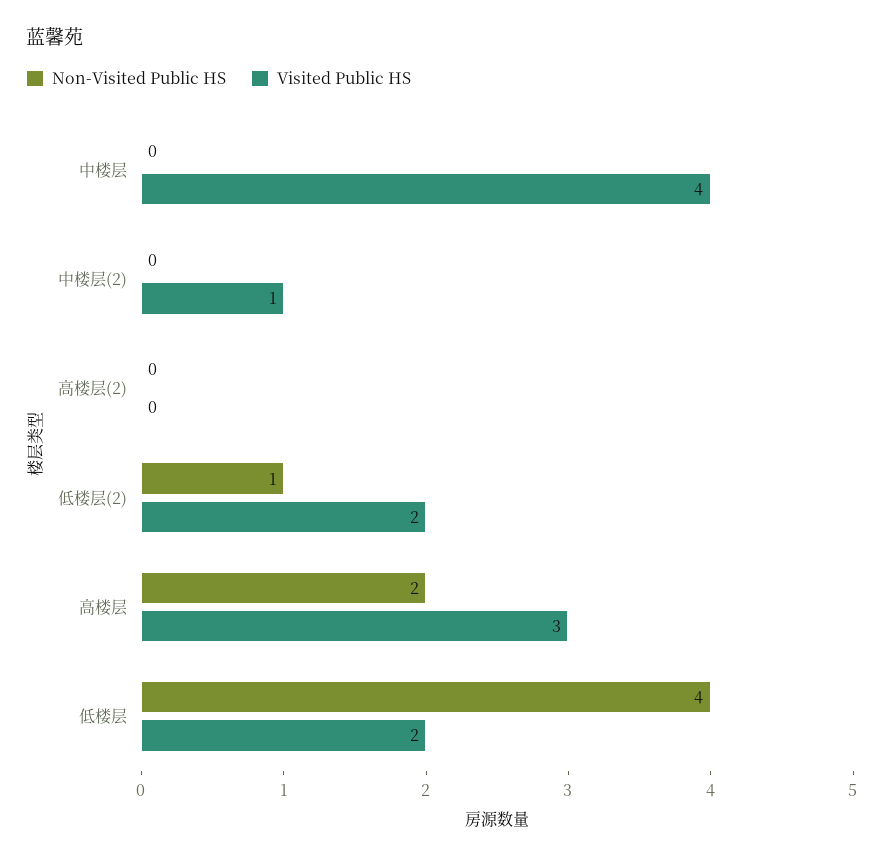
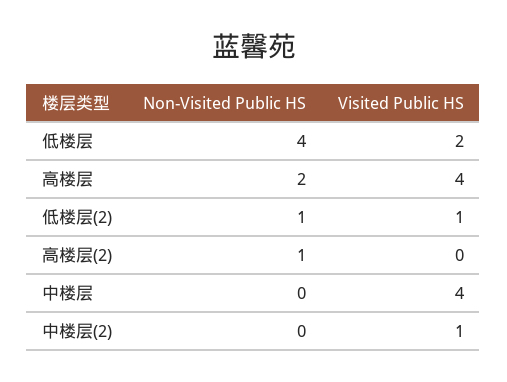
  {
    "Non-Visited Public HS": {
      "中楼层": 0,
      "中楼层(2)": 0,
-     "高楼层(2)": 0,
+     "高楼层(2)": 1,
      "低楼层(2)": 1,
      "高楼层": 2,
      "低楼层": 4
    },
    "Visited Public HS": {
      "中楼层": 4,
      "中楼层(2)": 1,
      "高楼层(2)": 0,
-     "低楼层(2)": 2,
+     "低楼层(2)": 1,
-     "高楼层": 3,
+     "高楼层": 4,
      "低楼层": 2
    }
  }

